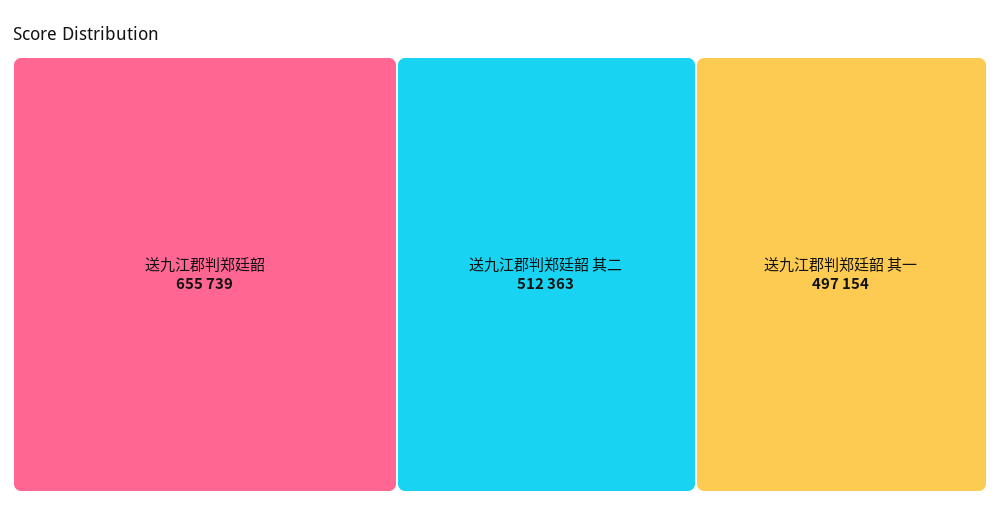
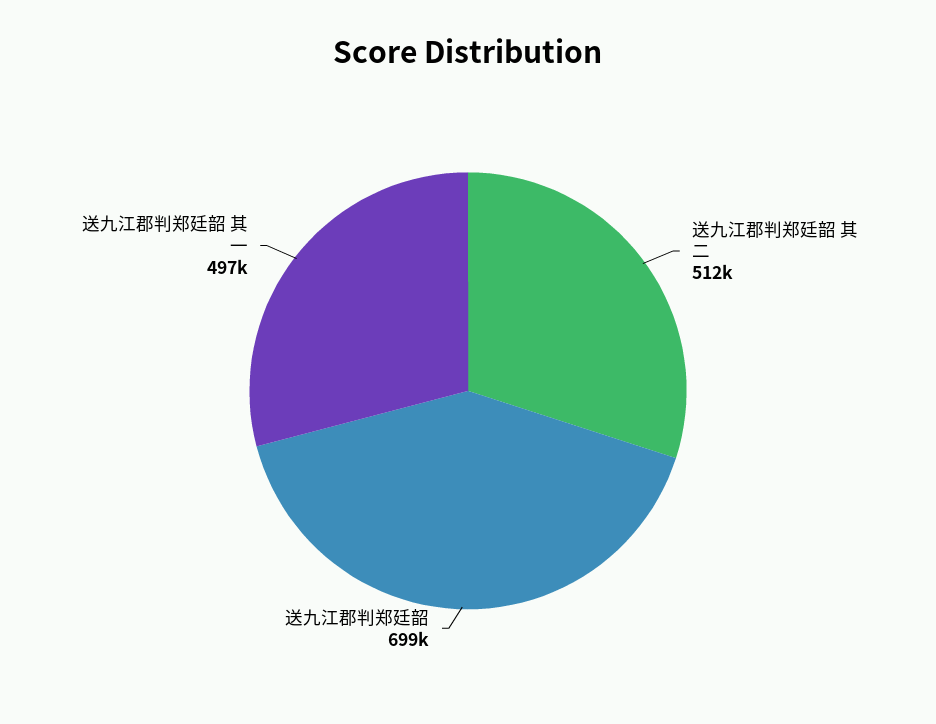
  {
-   "送九江郡判郑廷韶": 655739,
+   "送九江郡判郑廷韶": 699000,
    "送九江郡判郑廷韶 其二": 512363,
    "送九江郡判郑廷韶 其一": 497154
  }

